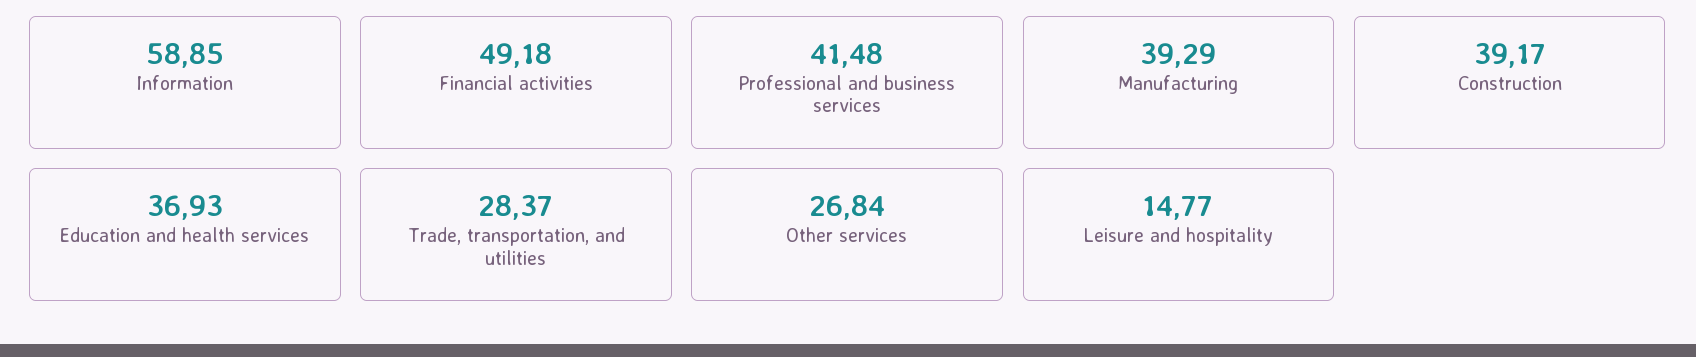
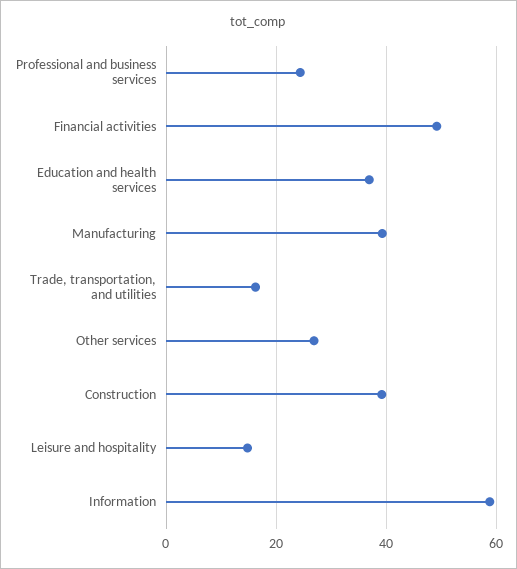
  {
    "Information": 58.85,
    "Financial activities": 49.18,
-   "Professional and business services": 41.48,
+   "Professional and business services": 24,
    "Manufacturing": 39.29,
    "Construction": 39.17,
    "Education and health services": 36.93,
-   "Trade, transportation, and utilities": 28.37,
+   "Trade, transportation, and utilities": 16,
    "Other services": 26.84,
    "Leisure and hospitality": 14.77
  }

